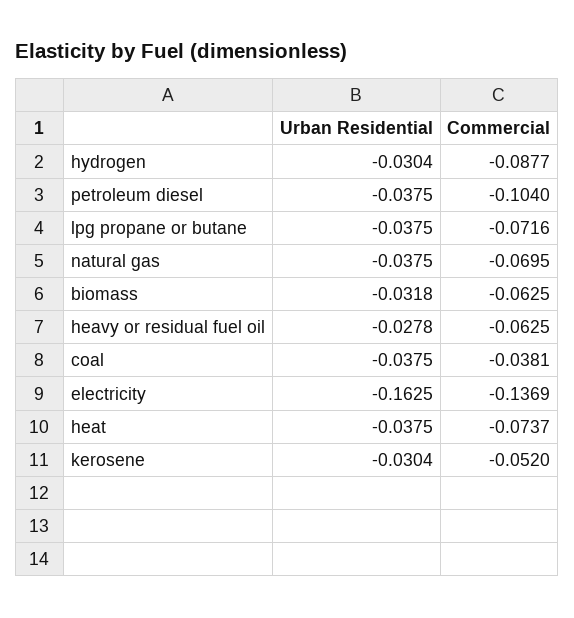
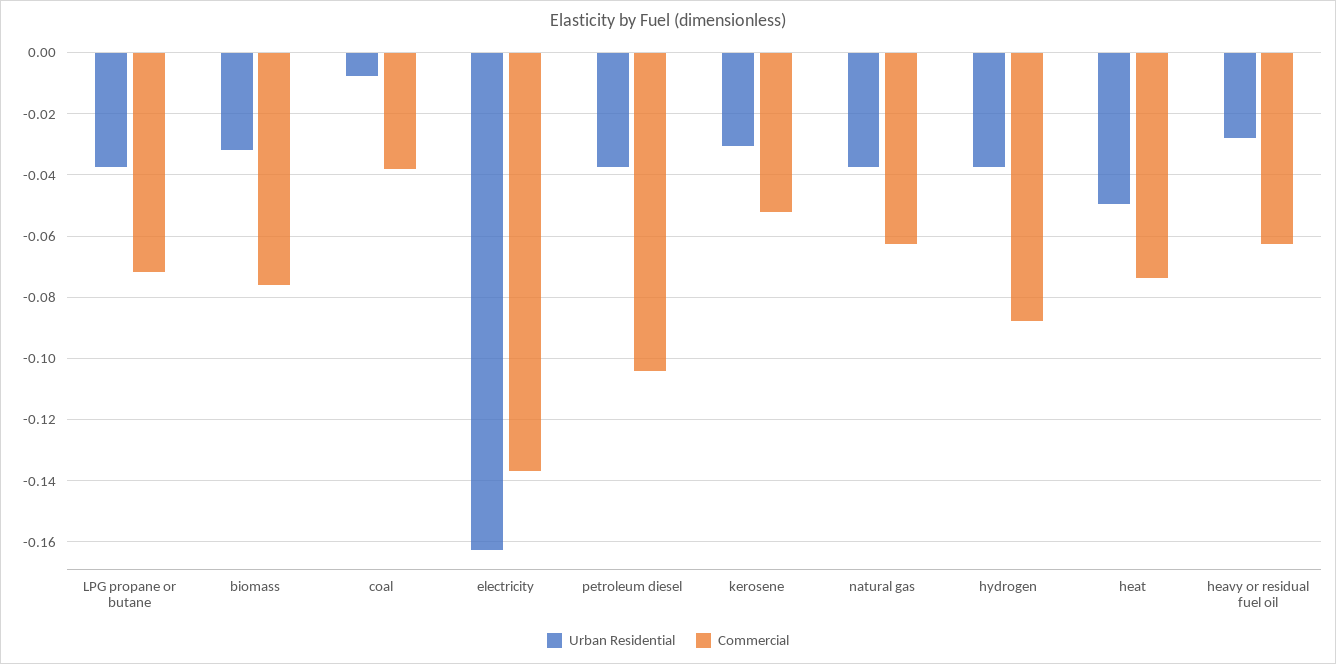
  {
    "Urban Residential": {
-     "hydrogen": -0.0304,
+     "hydrogen": -0.038,
      "petroleum diesel": -0.0375,
      "lpg propane or butane": -0.0375,
      "natural gas": -0.0375,
      "biomass": -0.0318,
      "heavy or residual fuel oil": -0.0278,
-     "coal": -0.0375,
+     "coal": -0.008,
      "electricity": -0.1625,
-     "heat": -0.0375,
+     "heat": -0.05,
      "kerosene": -0.0304
    },
    "Commercial": {
      "hydrogen": -0.0877,
      "petroleum diesel": -0.104,
      "lpg propane or butane": -0.0716,
-     "natural gas": -0.0695,
+     "natural gas": -0.062,
-     "biomass": -0.0625,
+     "biomass": -0.076,
      "heavy or residual fuel oil": -0.0625,
      "coal": -0.0381,
      "electricity": -0.1369,
      "heat": -0.0737,
      "kerosene": -0.052
    }
  }

